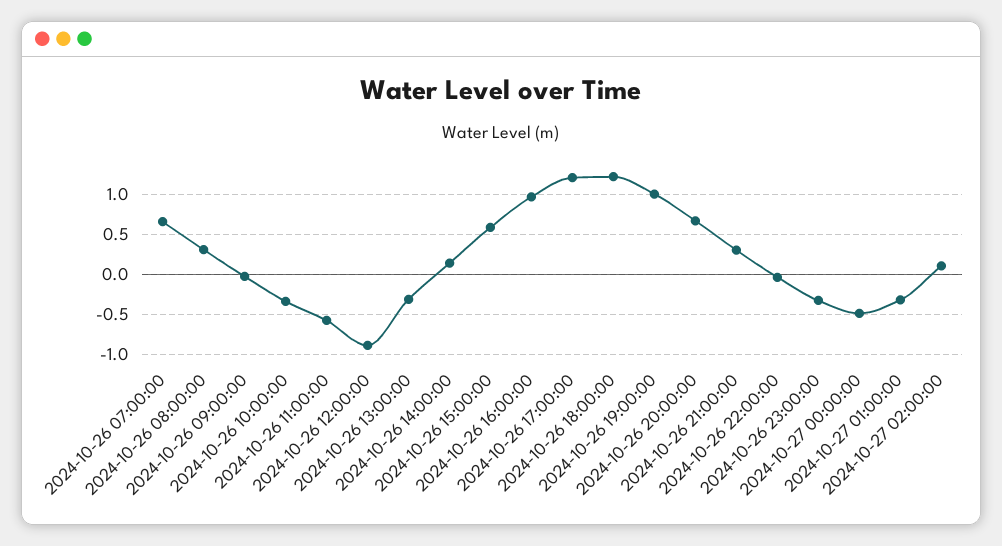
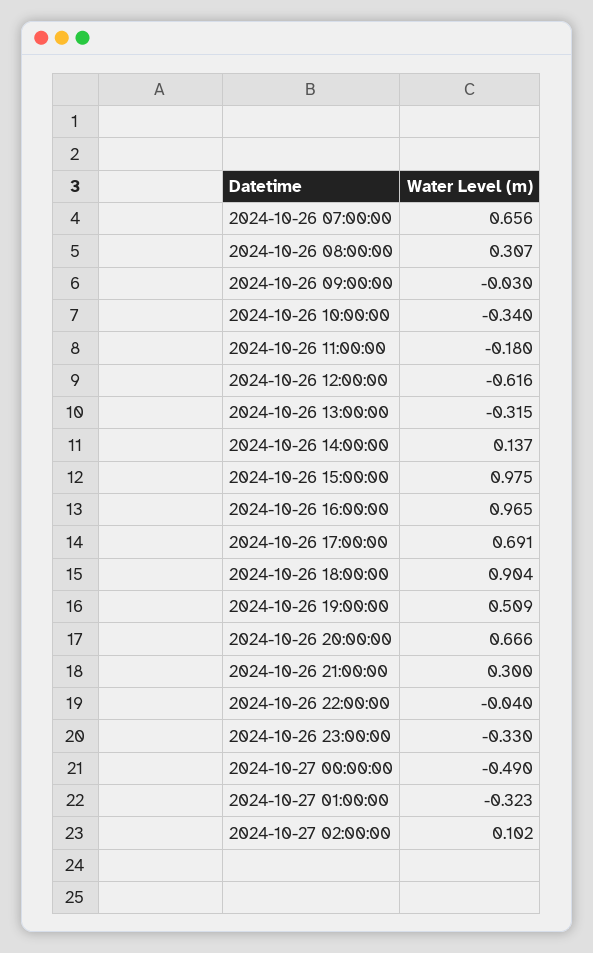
  {
    "2024-10-26 07:00:00": 0.656,
    "2024-10-26 08:00:00": 0.307,
    "2024-10-26 09:00:00": -0.03,
    "2024-10-26 10:00:00": -0.34,
-   "2024-10-26 11:00:00": -0.6,
+   "2024-10-26 11:00:00": -0.18,
-   "2024-10-26 12:00:00": -0.9,
+   "2024-10-26 12:00:00": -0.616,
    "2024-10-26 13:00:00": -0.315,
    "2024-10-26 14:00:00": 0.137,
-   "2024-10-26 15:00:00": 0.6,
+   "2024-10-26 15:00:00": 0.975,
    "2024-10-26 16:00:00": 0.965,
-   "2024-10-26 17:00:00": 1.2,
+   "2024-10-26 17:00:00": 0.691,
-   "2024-10-26 18:00:00": 1.2,
+   "2024-10-26 18:00:00": 0.904,
-   "2024-10-26 19:00:00": 1,
+   "2024-10-26 19:00:00": 0.509,
    "2024-10-26 20:00:00": 0.666,
    "2024-10-26 21:00:00": 0.3,
    "2024-10-26 22:00:00": -0.04,
    "2024-10-26 23:00:00": -0.33,
    "2024-10-27 00:00:00": -0.49,
    "2024-10-27 01:00:00": -0.323,
    "2024-10-27 02:00:00": 0.102
  }

